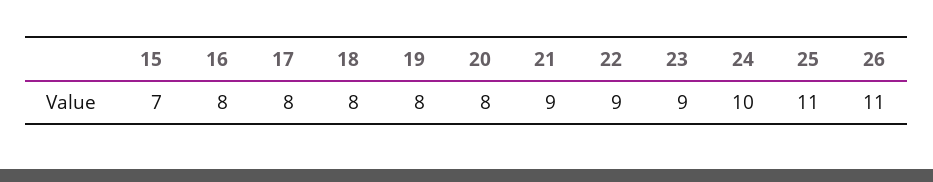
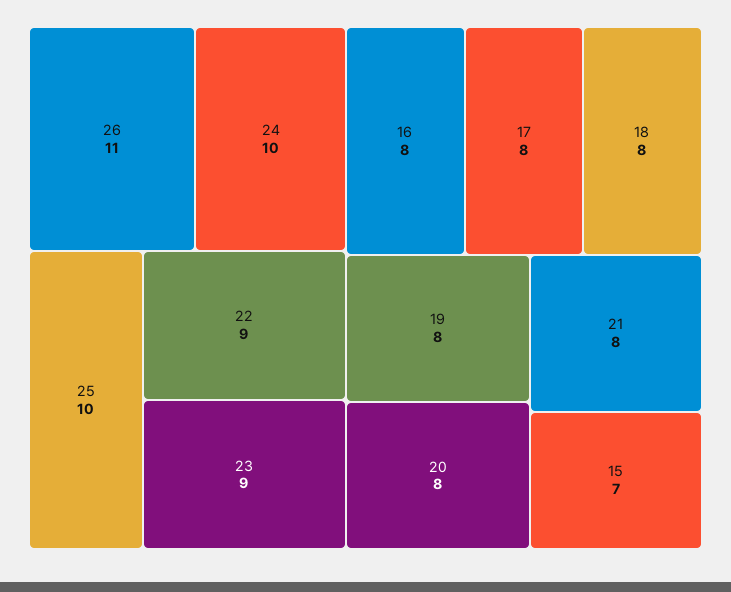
  {
    "15": 7,
    "16": 8,
    "17": 8,
    "18": 8,
    "19": 8,
    "20": 8,
-   "21": 9,
+   "21": 8,
    "22": 9,
    "23": 9,
    "24": 10,
-   "25": 11,
+   "25": 10,
    "26": 11
  }

